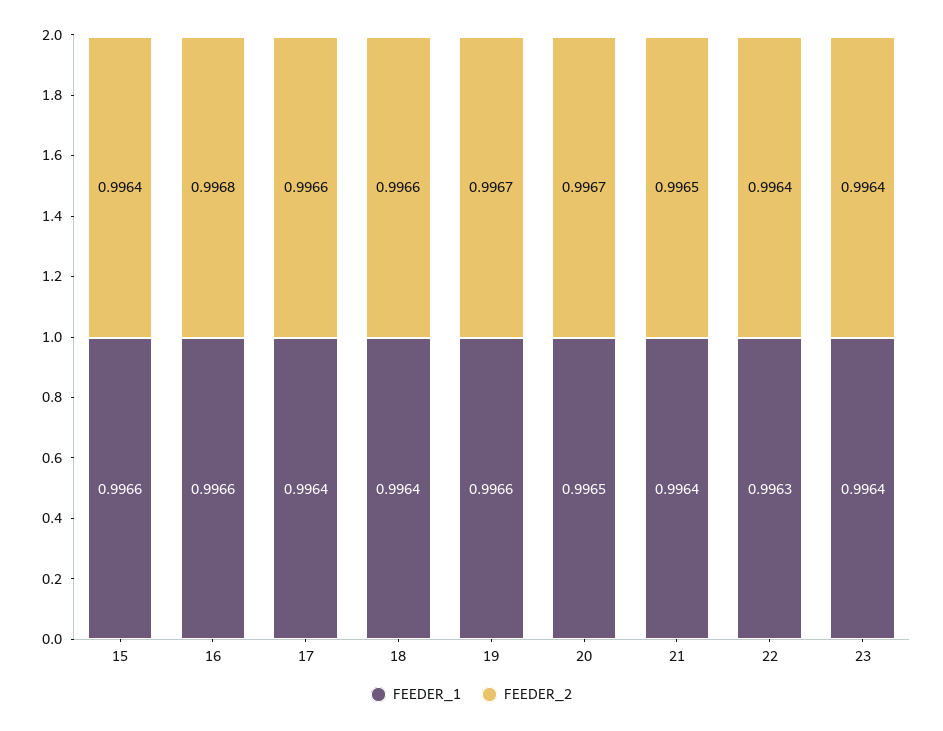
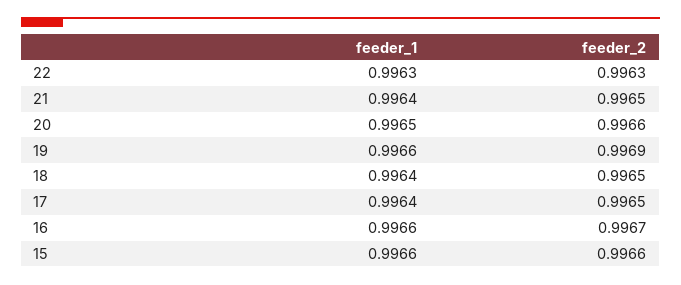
  {
    "FEEDER_1": {
      "15": 0.9966,
      "16": 0.9966,
      "17": 0.9964,
      "18": 0.9964,
      "19": 0.9966,
      "20": 0.9965,
      "21": 0.9964,
-     "22": 0.9963,
+     "22": 0.9963
-     "23": 0.9964
    },
    "FEEDER_2": {
-     "15": 0.9964,
+     "15": 0.9966,
-     "16": 0.9968,
+     "16": 0.9967,
-     "17": 0.9966,
+     "17": 0.9965,
-     "18": 0.9966,
+     "18": 0.9965,
-     "19": 0.9967,
+     "19": 0.9969,
-     "20": 0.9967,
+     "20": 0.9966,
      "21": 0.9965,
-     "22": 0.9964,
+     "22": 0.9963
-     "23": 0.9964
    }
  }

